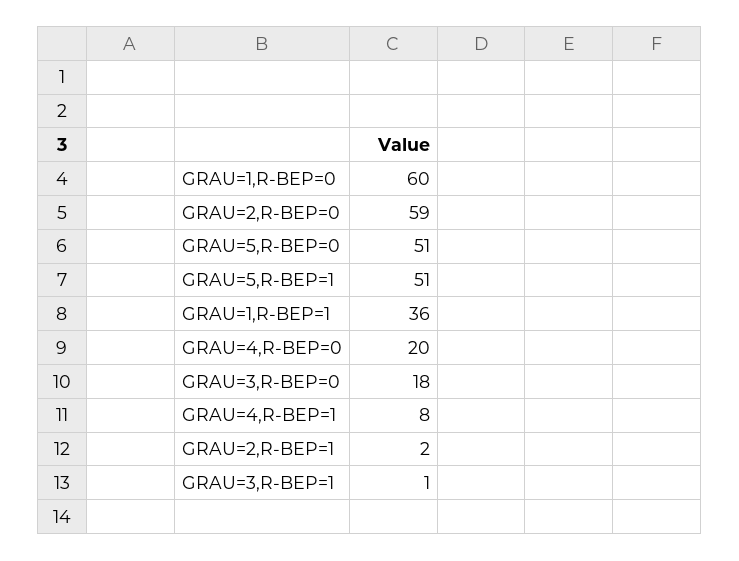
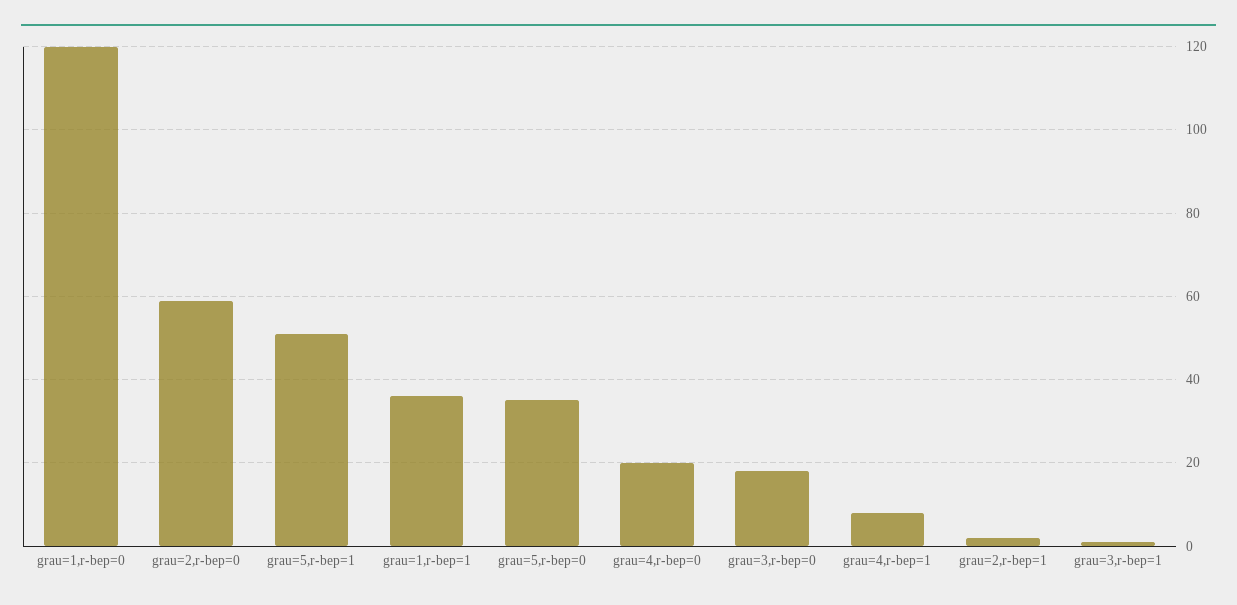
  {
-   "GRAU=1,R-BEP=0": 60,
+   "GRAU=1,R-BEP=0": 120,
    "GRAU=2,R-BEP=0": 59,
-   "GRAU=5,R-BEP=0": 51,
+   "GRAU=5,R-BEP=0": 35,
    "GRAU=5,R-BEP=1": 51,
    "GRAU=1,R-BEP=1": 36,
    "GRAU=4,R-BEP=0": 20,
    "GRAU=3,R-BEP=0": 18,
    "GRAU=4,R-BEP=1": 8,
    "GRAU=2,R-BEP=1": 2,
    "GRAU=3,R-BEP=1": 1
  }

